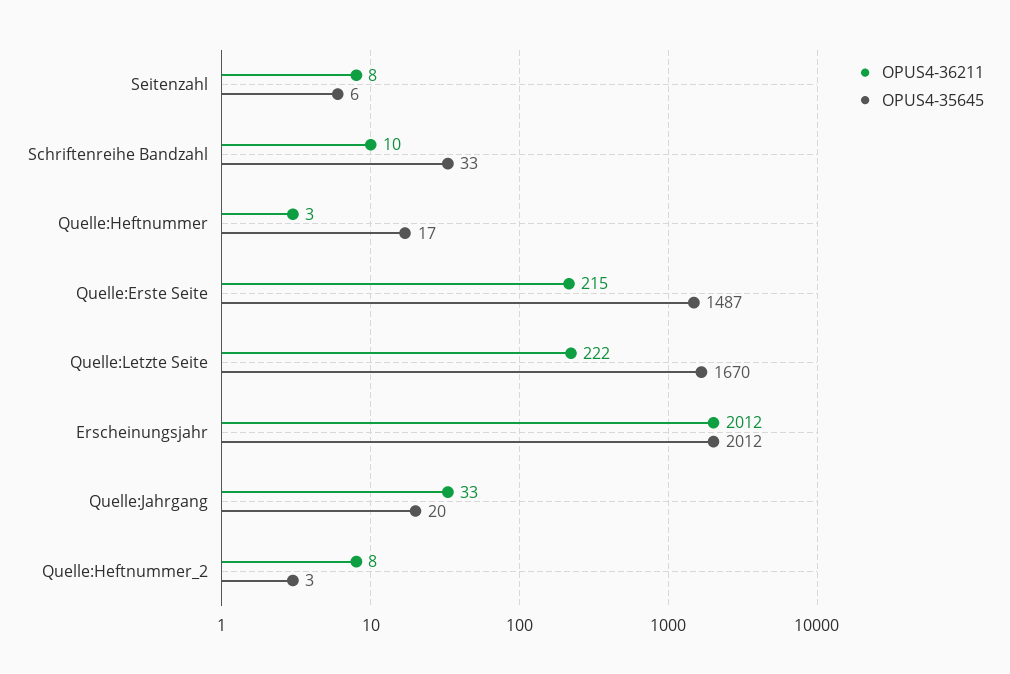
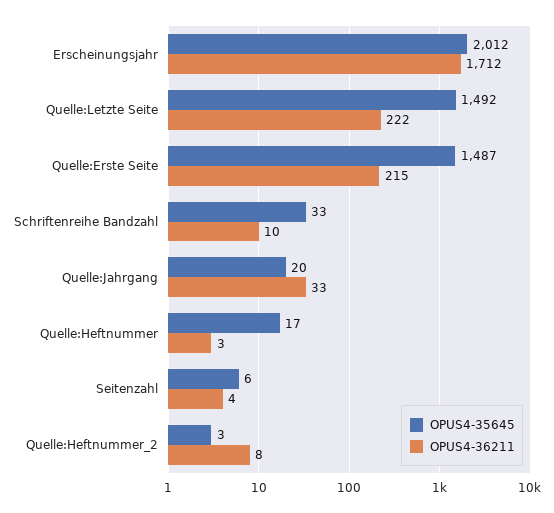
  {
    "OPUS4-36211": {
-     "Seitenzahl": 8,
+     "Seitenzahl": 4,
      "Schriftenreihe Bandzahl": 10,
      "Quelle:Heftnummer": 3,
      "Quelle:Erste Seite": 215,
      "Quelle:Letzte Seite": 222,
-     "Erscheinungsjahr": 2012,
+     "Erscheinungsjahr": 1712,
      "Quelle:Jahrgang": 33,
      "Quelle:Heftnummer_2": 8
    },
    "OPUS4-35645": {
      "Seitenzahl": 6,
      "Schriftenreihe Bandzahl": 33,
      "Quelle:Heftnummer": 17,
      "Quelle:Erste Seite": 1487,
-     "Quelle:Letzte Seite": 1670,
+     "Quelle:Letzte Seite": 1492,
      "Erscheinungsjahr": 2012,
      "Quelle:Jahrgang": 20,
      "Quelle:Heftnummer_2": 3
    }
  }

